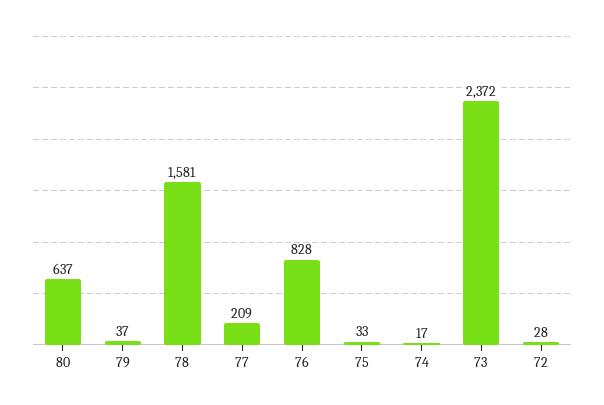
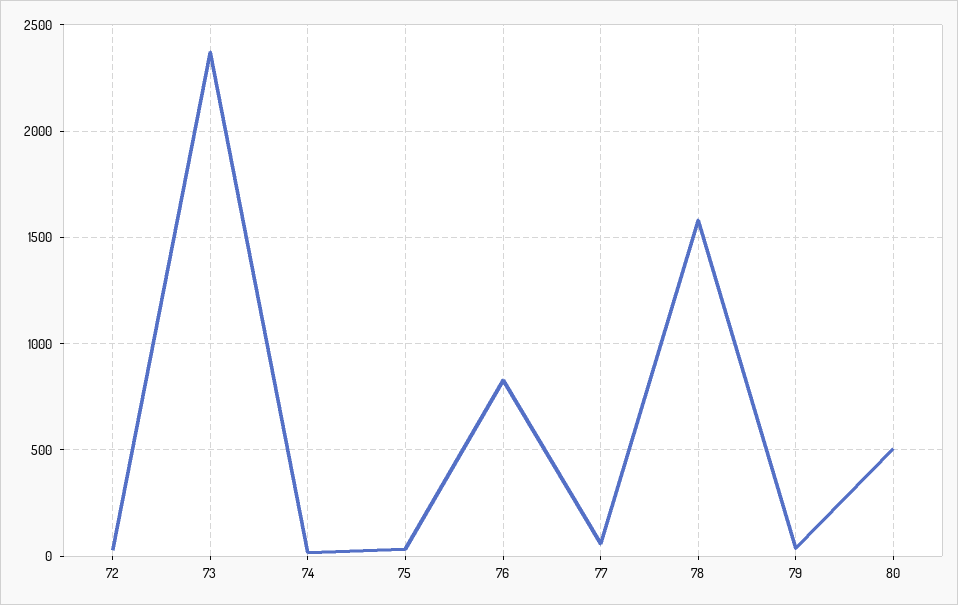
  {
-   "80": 637,
+   "80": 500,
    "79": 37,
    "78": 1581,
-   "77": 209,
+   "77": 50,
    "76": 828,
    "75": 33,
    "74": 17,
    "73": 2372,
    "72": 28
  }

